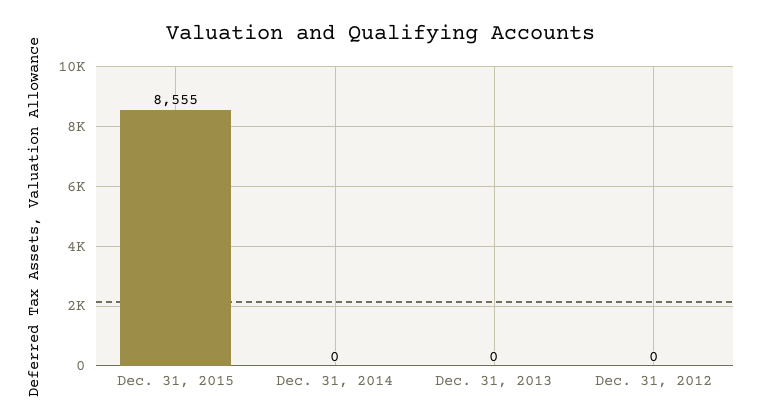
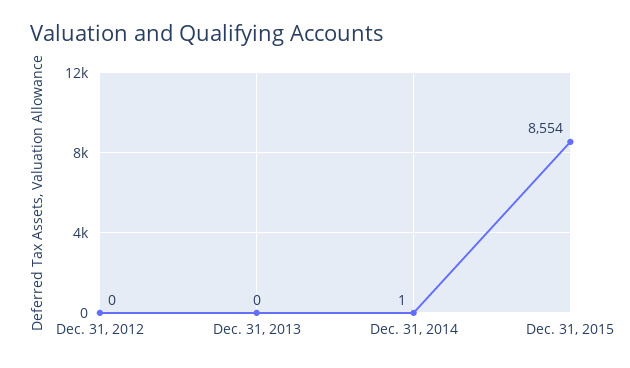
  {
-   "Dec. 31, 2015": 8555,
+   "Dec. 31, 2015": 8554,
-   "Dec. 31, 2014": 0,
+   "Dec. 31, 2014": 1,
    "Dec. 31, 2013": 0,
    "Dec. 31, 2012": 0
  }

